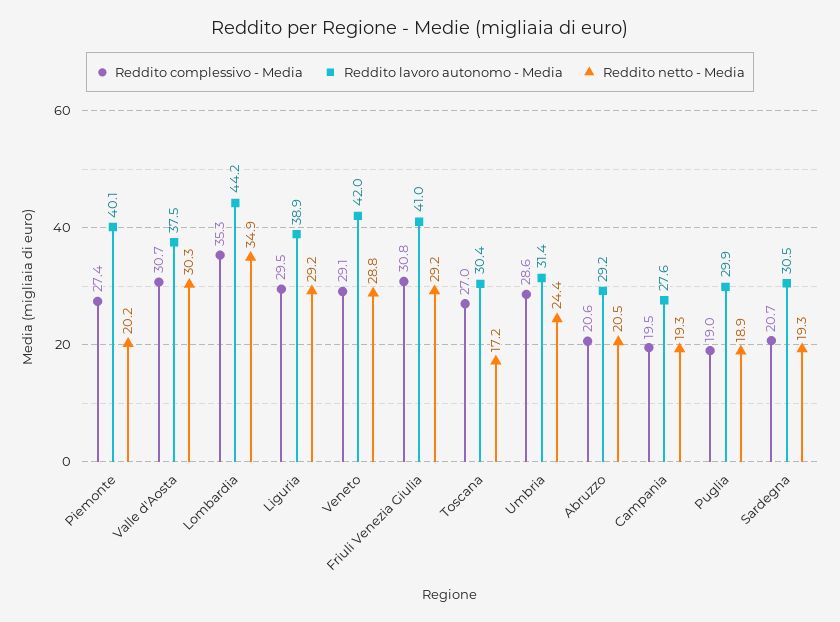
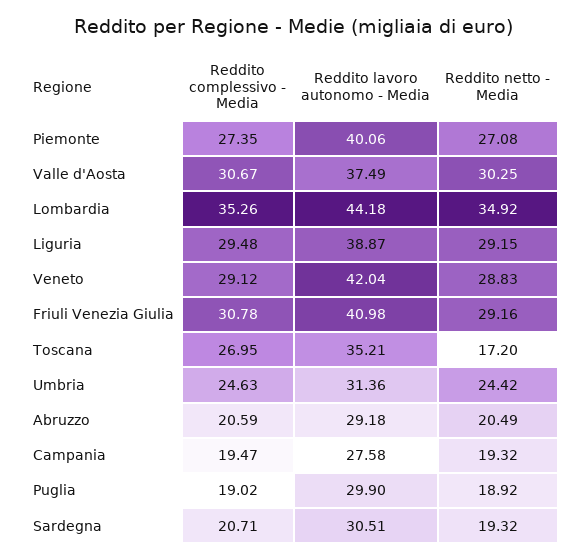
  {
    "Reddito complessivo - Media": {
      "Piemonte": 27.35,
      "Valle d'Aosta": 30.67,
      "Lombardia": 35.26,
      "Liguria": 29.48,
      "Veneto": 29.12,
      "Friuli Venezia Giulia": 30.78,
      "Toscana": 26.95,
-     "Umbria": 28.6,
+     "Umbria": 24.63,
      "Abruzzo": 20.59,
      "Campania": 19.47,
      "Puglia": 19.02,
      "Sardegna": 20.71
    },
    "Reddito lavoro autonomo - Media": {
      "Piemonte": 40.06,
      "Valle d'Aosta": 37.49,
      "Lombardia": 44.18,
      "Liguria": 38.87,
      "Veneto": 42.04,
      "Friuli Venezia Giulia": 40.98,
-     "Toscana": 30.4,
+     "Toscana": 35.21,
      "Umbria": 31.36,
      "Abruzzo": 29.18,
      "Campania": 27.58,
      "Puglia": 29.9,
      "Sardegna": 30.51
    },
    "Reddito netto - Media": {
-     "Piemonte": 20.2,
+     "Piemonte": 27.08,
      "Valle d'Aosta": 30.25,
      "Lombardia": 34.92,
      "Liguria": 29.15,
      "Veneto": 28.83,
      "Friuli Venezia Giulia": 29.16,
      "Toscana": 17.2,
      "Umbria": 24.42,
      "Abruzzo": 20.49,
      "Campania": 19.32,
      "Puglia": 18.92,
      "Sardegna": 19.32
    }
  }

